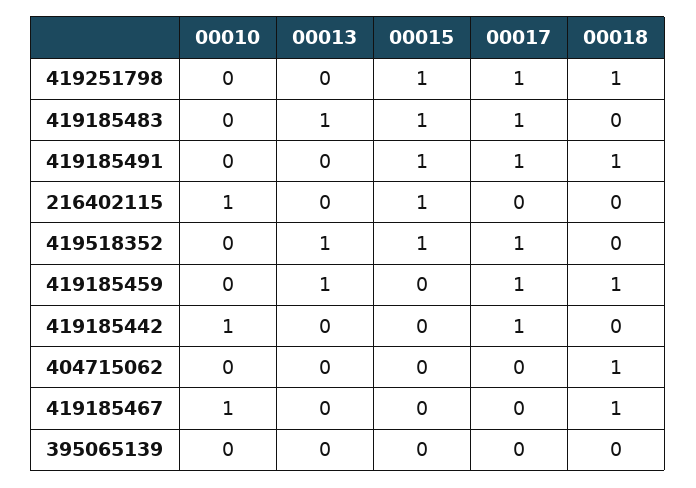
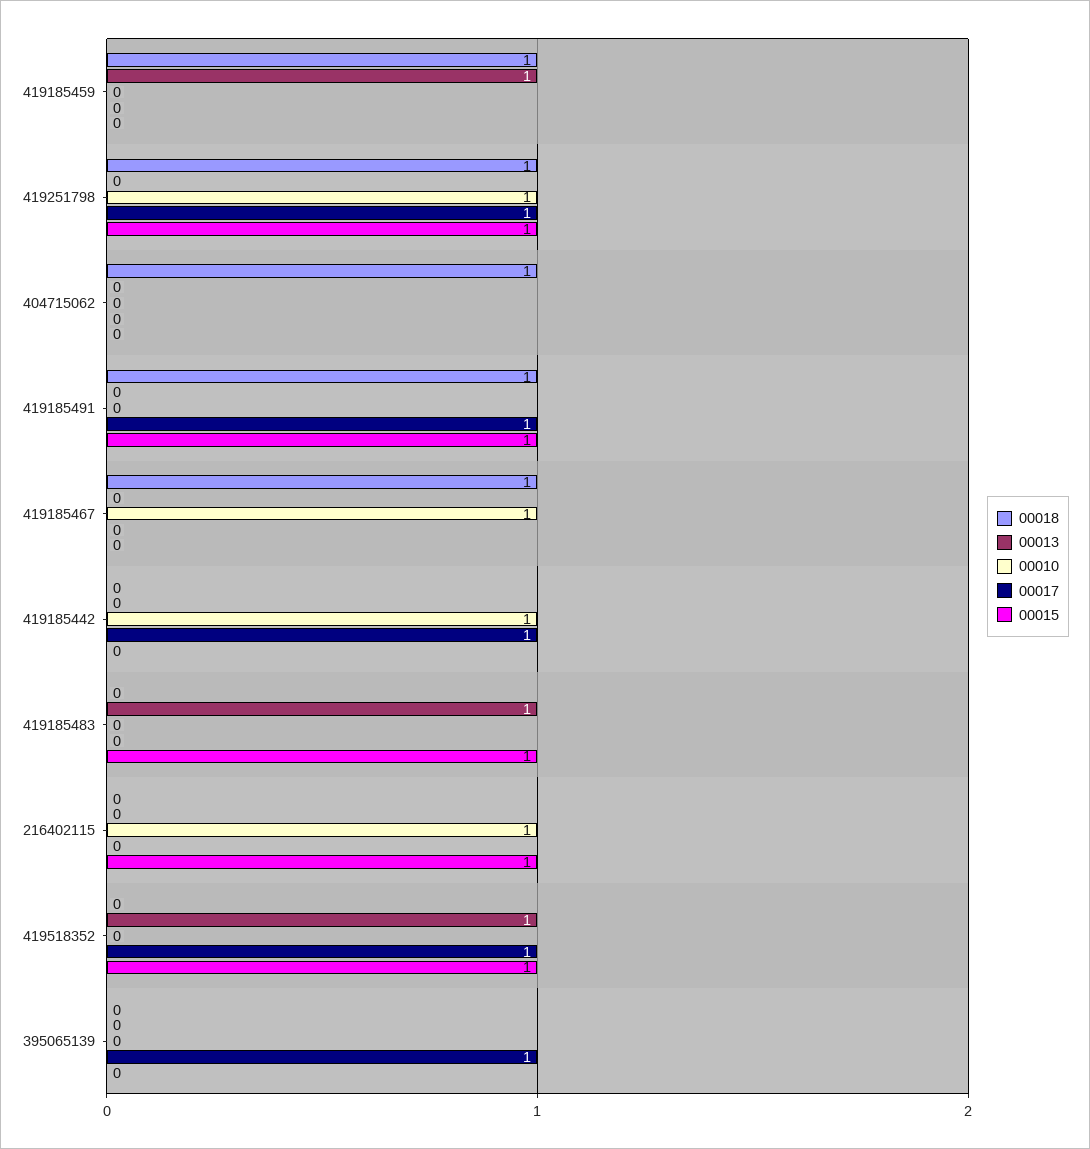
  {
    "00010": {
-     "419251798": 0,
+     "419251798": 1,
      "419185483": 0,
      "419185491": 0,
      "216402115": 1,
      "419518352": 0,
      "419185459": 0,
      "419185442": 1,
      "404715062": 0,
      "419185467": 1,
      "395065139": 0
    },
    "00013": {
      "419251798": 0,
      "419185483": 1,
      "419185491": 0,
      "216402115": 0,
      "419518352": 1,
      "419185459": 1,
      "419185442": 0,
      "404715062": 0,
      "419185467": 0,
      "395065139": 0
    },
    "00015": {
      "419251798": 1,
      "419185483": 1,
      "419185491": 1,
      "216402115": 1,
      "419518352": 1,
      "419185459": 0,
      "419185442": 0,
      "404715062": 0,
      "419185467": 0,
      "395065139": 0
    },
    "00017": {
      "419251798": 1,
-     "419185483": 1,
+     "419185483": 0,
      "419185491": 1,
      "216402115": 0,
      "419518352": 1,
-     "419185459": 1,
+     "419185459": 0,
      "419185442": 1,
      "404715062": 0,
      "419185467": 0,
-     "395065139": 0
+     "395065139": 1
    },
    "00018": {
      "419251798": 1,
      "419185483": 0,
      "419185491": 1,
      "216402115": 0,
      "419518352": 0,
      "419185459": 1,
      "419185442": 0,
      "404715062": 1,
      "419185467": 1,
      "395065139": 0
    }
  }

